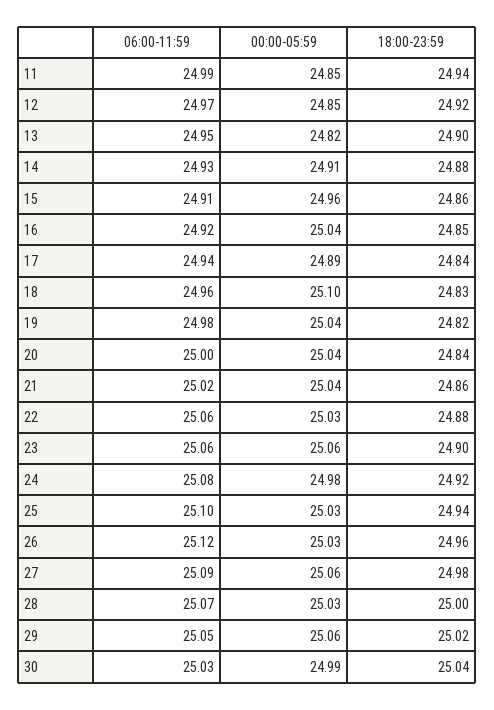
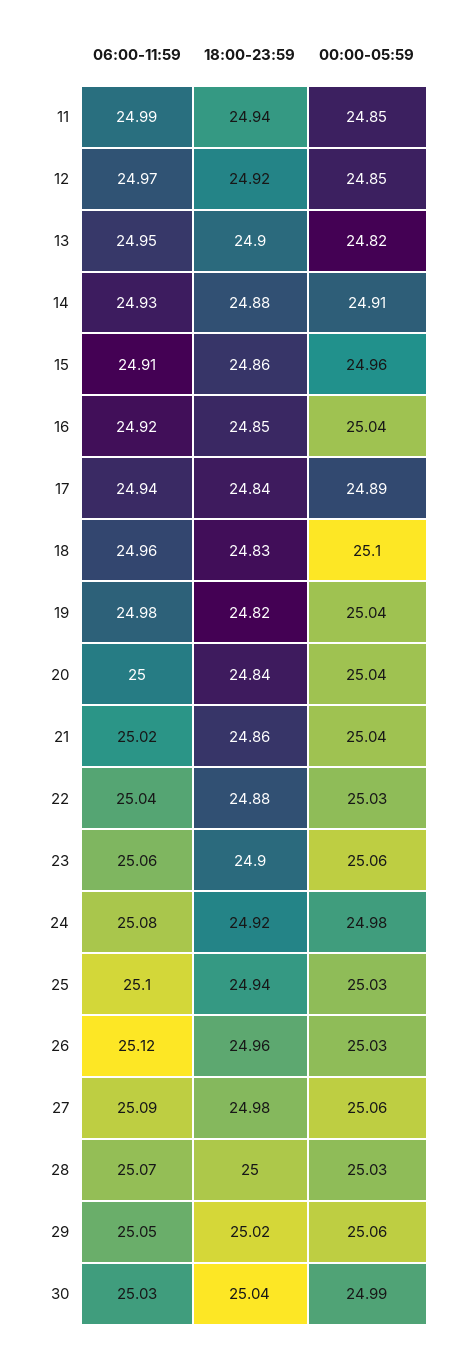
  {
    "06:00-11:59": {
      "11": 24.99,
      "12": 24.97,
      "13": 24.95,
      "14": 24.93,
      "15": 24.91,
      "16": 24.92,
      "17": 24.94,
      "18": 24.96,
      "19": 24.98,
      "20": 25,
      "21": 25.02,
-     "22": 25.06,
+     "22": 25.04,
      "23": 25.06,
      "24": 25.08,
      "25": 25.1,
      "26": 25.12,
      "27": 25.09,
      "28": 25.07,
      "29": 25.05,
      "30": 25.03
    },
    "00:00-05:59": {
      "11": 24.85,
      "12": 24.85,
      "13": 24.82,
      "14": 24.91,
      "15": 24.96,
      "16": 25.04,
      "17": 24.89,
      "18": 25.1,
      "19": 25.04,
      "20": 25.04,
      "21": 25.04,
      "22": 25.03,
      "23": 25.06,
      "24": 24.98,
      "25": 25.03,
      "26": 25.03,
      "27": 25.06,
      "28": 25.03,
      "29": 25.06,
      "30": 24.99
    },
    "18:00-23:59": {
      "11": 24.94,
      "12": 24.92,
      "13": 24.9,
      "14": 24.88,
      "15": 24.86,
      "16": 24.85,
      "17": 24.84,
      "18": 24.83,
      "19": 24.82,
      "20": 24.84,
      "21": 24.86,
      "22": 24.88,
      "23": 24.9,
      "24": 24.92,
      "25": 24.94,
      "26": 24.96,
      "27": 24.98,
      "28": 25,
      "29": 25.02,
      "30": 25.04
    }
  }

